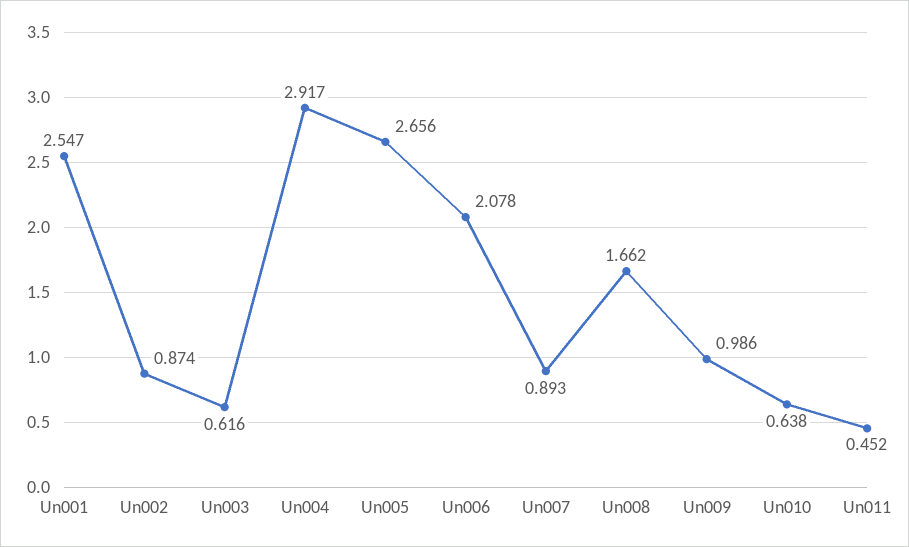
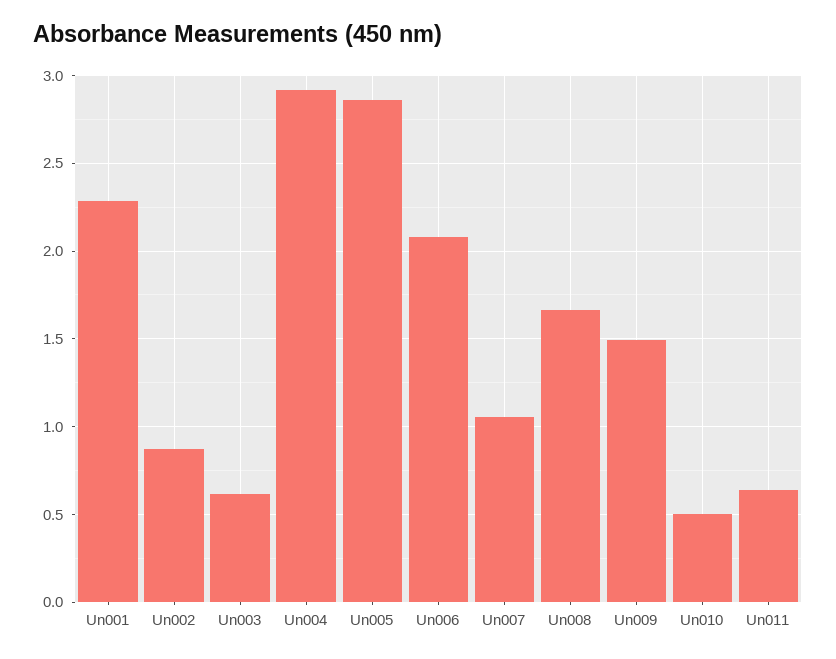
  {
-   "Un001": 2.547,
+   "Un001": 2.3,
    "Un002": 0.874,
    "Un003": 0.616,
    "Un004": 2.917,
-   "Un005": 2.656,
+   "Un005": 2.85,
    "Un006": 2.078,
-   "Un007": 0.893,
+   "Un007": 1.05,
    "Un008": 1.662,
-   "Un009": 0.986,
+   "Un009": 1.5,
-   "Un010": 0.638,
+   "Un010": 0.5,
-   "Un011": 0.452
+   "Un011": 0.65
  }

